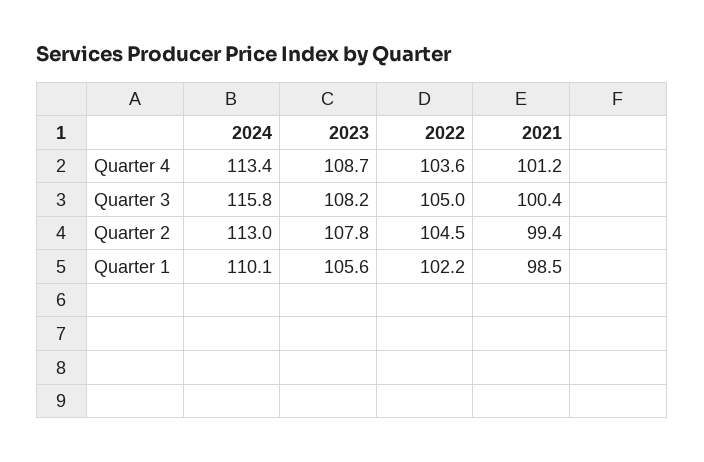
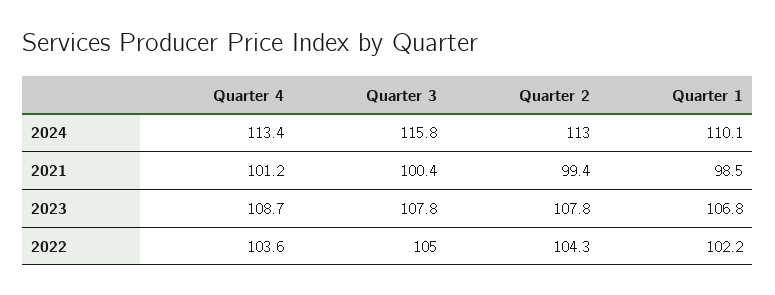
  {
    "2024": {
      "Quarter 4": 113.4,
      "Quarter 3": 115.8,
      "Quarter 2": 113,
      "Quarter 1": 110.1
    },
    "2023": {
      "Quarter 4": 108.7,
-     "Quarter 3": 108.2,
+     "Quarter 3": 107.8,
      "Quarter 2": 107.8,
-     "Quarter 1": 105.6
+     "Quarter 1": 106.8
    },
    "2022": {
      "Quarter 4": 103.6,
      "Quarter 3": 105,
-     "Quarter 2": 104.5,
+     "Quarter 2": 104.3,
      "Quarter 1": 102.2
    },
    "2021": {
      "Quarter 4": 101.2,
      "Quarter 3": 100.4,
      "Quarter 2": 99.4,
      "Quarter 1": 98.5
    }
  }

